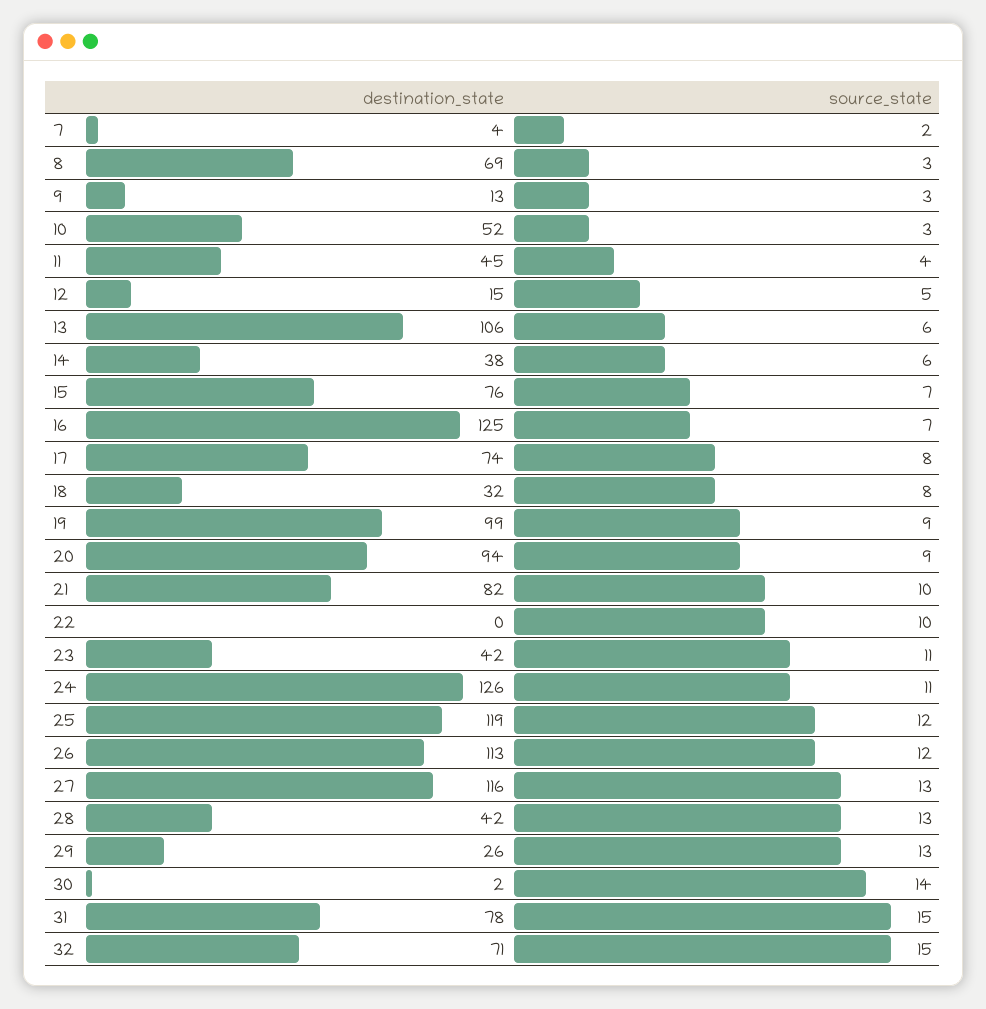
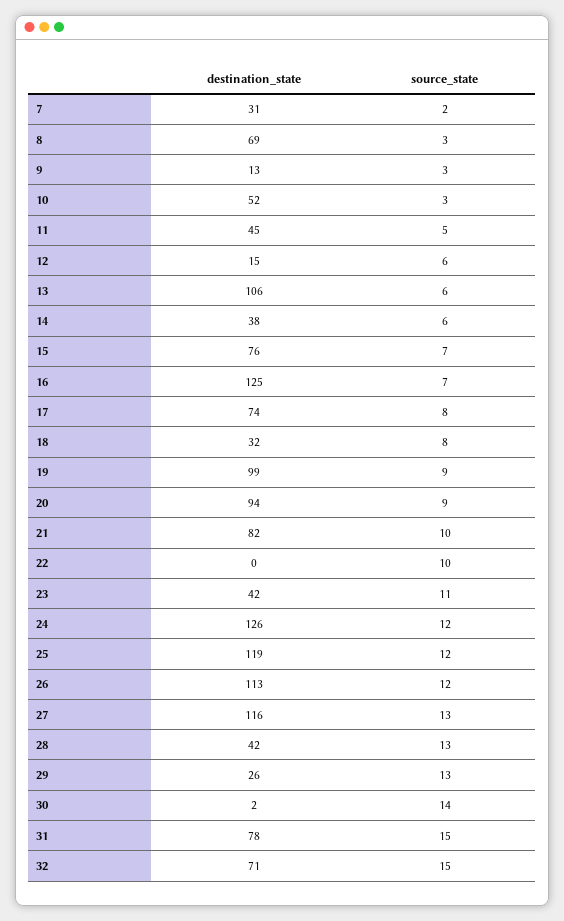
  {
    "destination_state": {
-     "7": 4,
+     "7": 31,
      "8": 69,
      "9": 13,
      "10": 52,
      "11": 45,
      "12": 15,
      "13": 106,
      "14": 38,
      "15": 76,
      "16": 125,
      "17": 74,
      "18": 32,
      "19": 99,
      "20": 94,
      "21": 82,
      "22": 0,
      "23": 42,
      "24": 126,
      "25": 119,
      "26": 113,
      "27": 116,
      "28": 42,
      "29": 26,
      "30": 2,
      "31": 78,
      "32": 71
    },
    "source_state": {
      "7": 2,
      "8": 3,
      "9": 3,
      "10": 3,
-     "11": 4,
+     "11": 5,
-     "12": 5,
+     "12": 6,
      "13": 6,
      "14": 6,
      "15": 7,
      "16": 7,
      "17": 8,
      "18": 8,
      "19": 9,
      "20": 9,
      "21": 10,
      "22": 10,
      "23": 11,
-     "24": 11,
+     "24": 12,
      "25": 12,
      "26": 12,
      "27": 13,
      "28": 13,
      "29": 13,
      "30": 14,
      "31": 15,
      "32": 15
    }
  }

